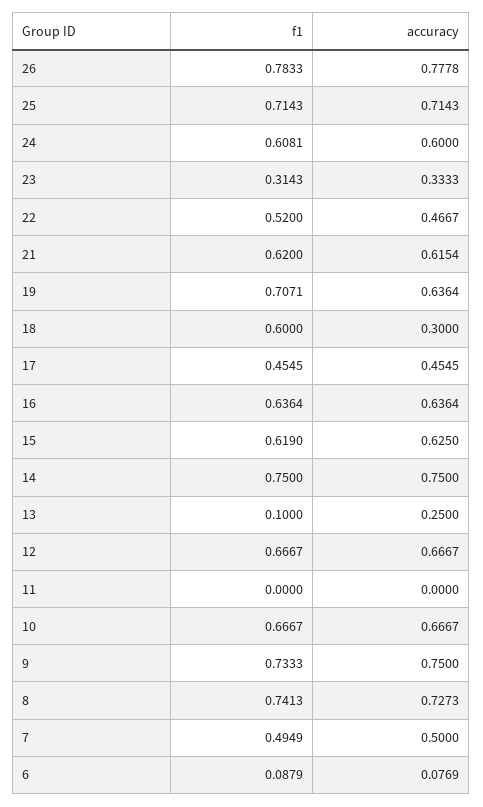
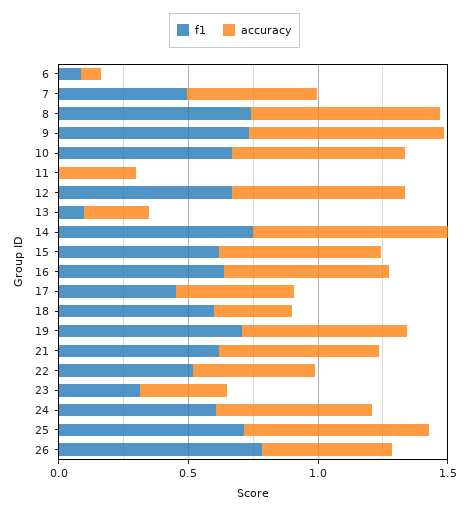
  {
    "f1": {
      "26": 0.7833,
      "25": 0.7143,
      "24": 0.6081,
      "23": 0.3143,
      "22": 0.52,
      "21": 0.62,
      "19": 0.7071,
      "18": 0.6,
      "17": 0.4545,
      "16": 0.6364,
      "15": 0.619,
      "14": 0.75,
      "13": 0.1,
      "12": 0.6667,
      "11": 0,
      "10": 0.6667,
      "9": 0.7333,
      "8": 0.7413,
      "7": 0.4949,
      "6": 0.0879
    },
    "accuracy": {
-     "26": 0.7778,
+     "26": 0.5,
      "25": 0.7143,
      "24": 0.6,
      "23": 0.3333,
      "22": 0.4667,
      "21": 0.6154,
      "19": 0.6364,
      "18": 0.3,
      "17": 0.4545,
      "16": 0.6364,
      "15": 0.625,
      "14": 0.75,
      "13": 0.25,
      "12": 0.6667,
-     "11": 0,
+     "11": 0.3,
      "10": 0.6667,
      "9": 0.75,
      "8": 0.7273,
      "7": 0.5,
      "6": 0.0769
    }
  }

